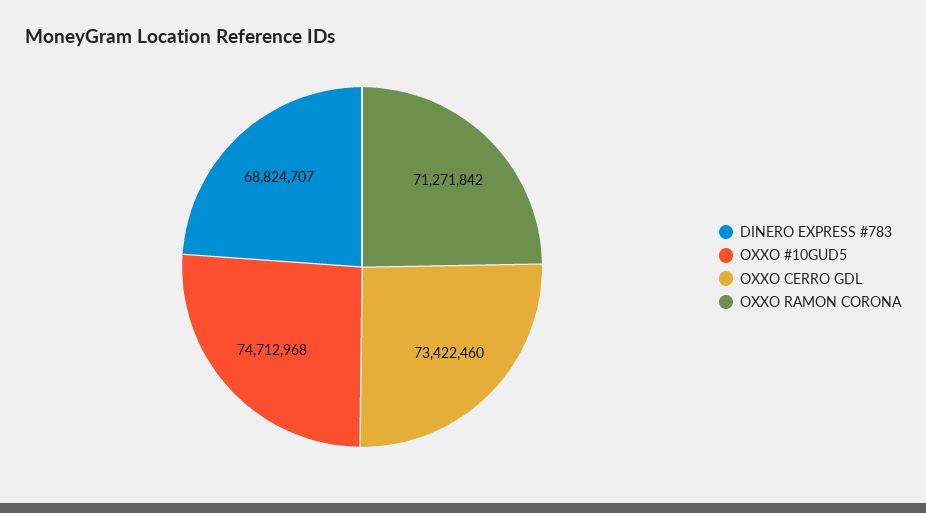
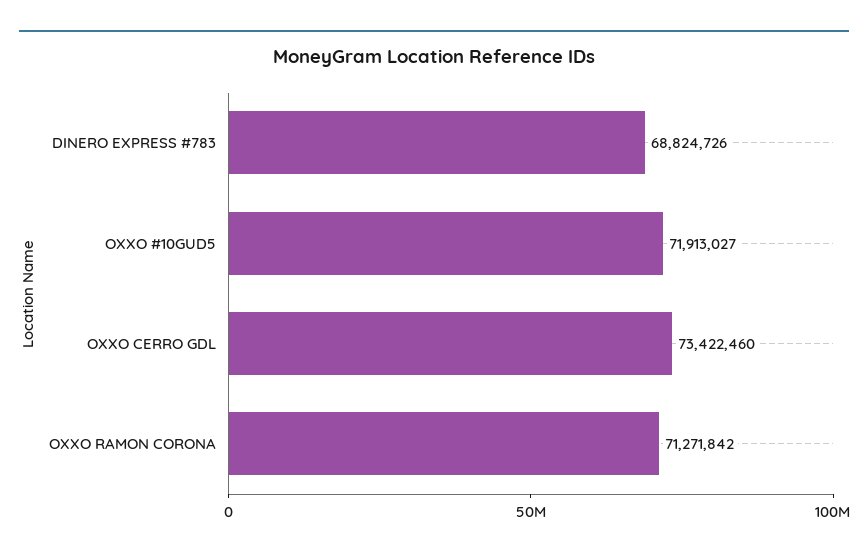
  {
-   "DINERO EXPRESS #783": 68824707,
+   "DINERO EXPRESS #783": 68824726,
-   "OXXO #10GUD5": 74712968,
+   "OXXO #10GUD5": 71913027,
    "OXXO CERRO GDL": 73422460,
    "OXXO RAMON CORONA": 71271842
  }

